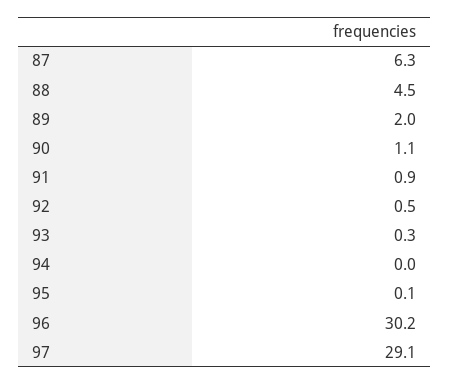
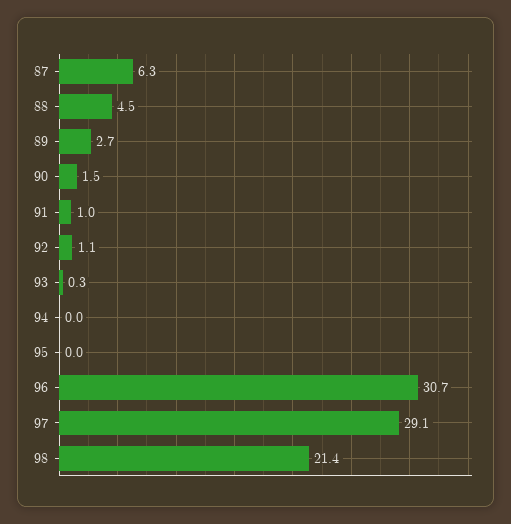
  {
    "87": 6.3,
    "88": 4.5,
-   "89": 2,
+   "89": 2.7,
-   "90": 1.1,
+   "90": 1.5,
-   "91": 0.9,
+   "91": 1,
-   "92": 0.5,
+   "92": 1.1,
    "93": 0.3,
    "94": 0,
-   "95": 0.1,
+   "95": 0,
-   "96": 30.2,
+   "96": 30.7,
-   "97": 29.1
+   "97": 29.1,
+   "98": 21.4
  }

